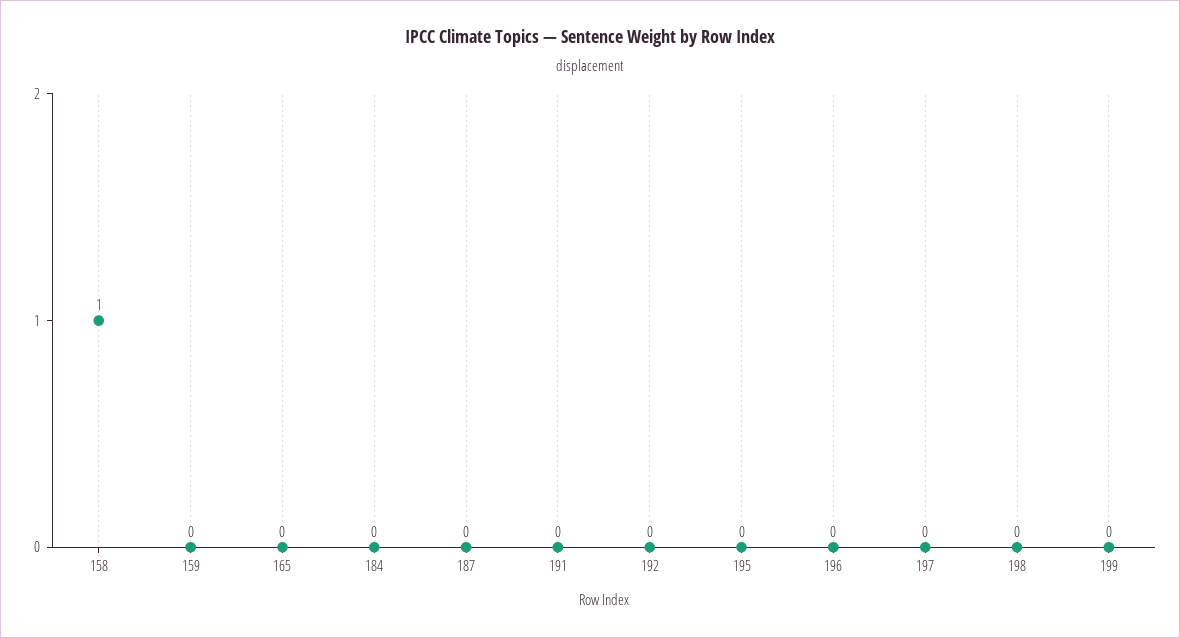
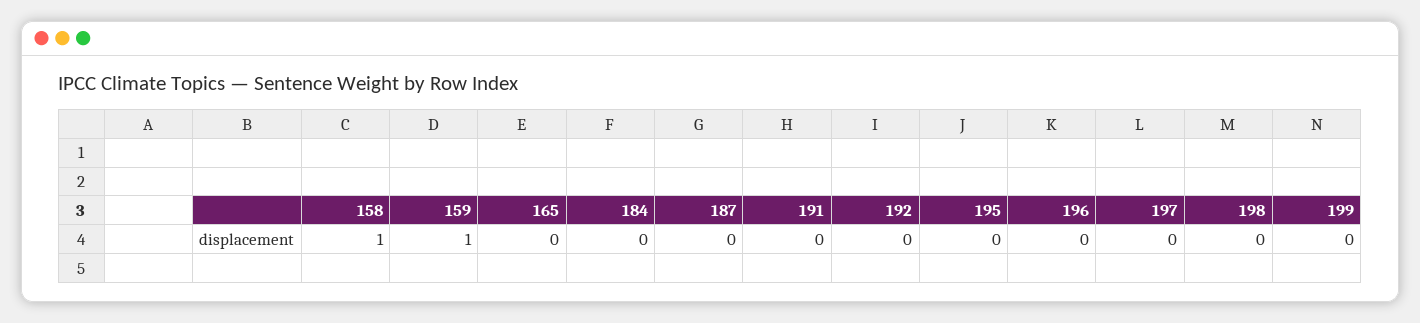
  {
    "158": 1,
-   "159": 0,
+   "159": 1,
    "165": 0,
    "184": 0,
    "187": 0,
    "191": 0,
    "192": 0,
    "195": 0,
    "196": 0,
    "197": 0,
    "198": 0,
    "199": 0
  }

